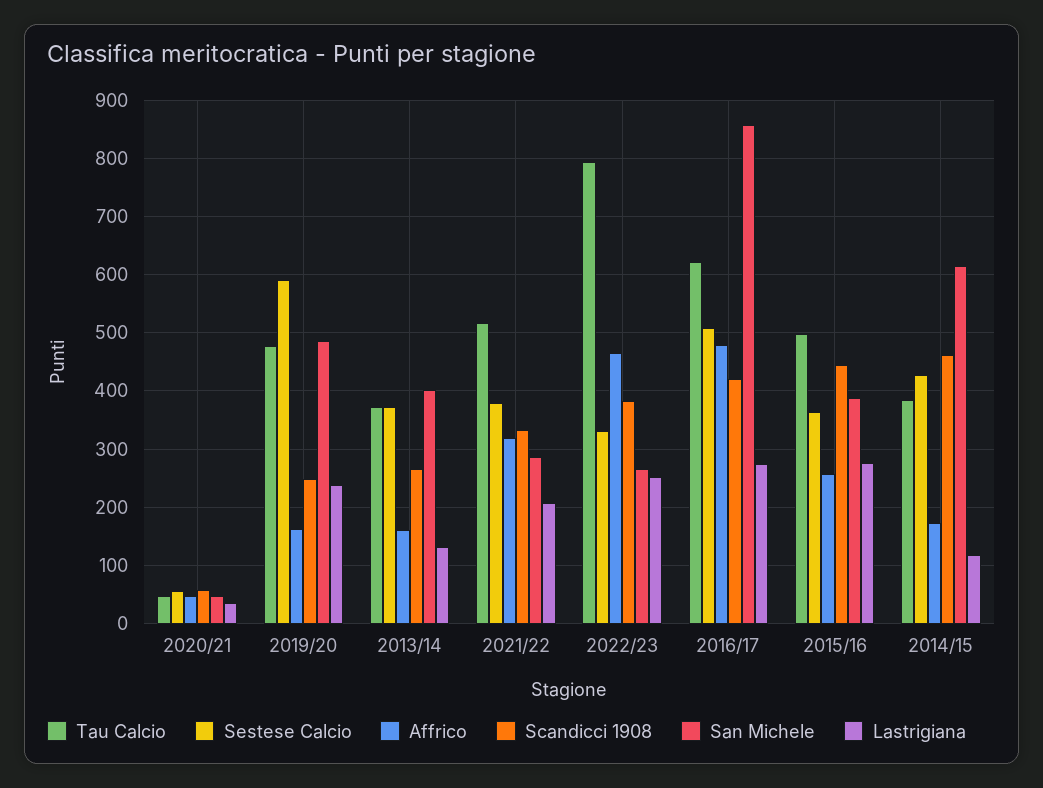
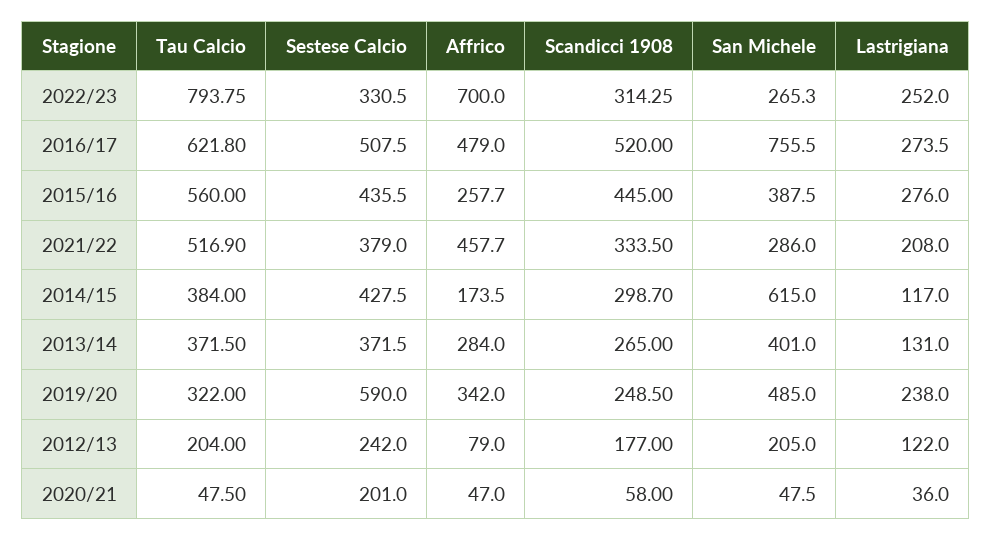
  {
    "Tau Calcio": {
      "2020/21": 47.5,
-     "2019/20": 480,
+     "2019/20": 322,
      "2013/14": 371.5,
      "2021/22": 516.9,
      "2022/23": 793.75,
      "2016/17": 621.8,
-     "2015/16": 500,
+     "2015/16": 560,
-     "2014/15": 384
+     "2014/15": 384,
+     "2012/13": 204
    },
    "Sestese Calcio": {
-     "2020/21": 60,
+     "2020/21": 201,
      "2019/20": 590,
      "2013/14": 371.5,
      "2021/22": 379,
      "2022/23": 330.5,
      "2016/17": 507.5,
-     "2015/16": 360,
+     "2015/16": 435.5,
-     "2014/15": 427.5
+     "2014/15": 427.5,
+     "2012/13": 242
    },
    "Affrico": {
      "2020/21": 47,
-     "2019/20": 160,
+     "2019/20": 342,
-     "2013/14": 160,
+     "2013/14": 284,
-     "2021/22": 320,
+     "2021/22": 457.7,
-     "2022/23": 460,
+     "2022/23": 700,
      "2016/17": 479,
      "2015/16": 257.7,
-     "2014/15": 173.5
+     "2014/15": 173.5,
+     "2012/13": 79
    },
    "Scandicci 1908": {
      "2020/21": 58,
      "2019/20": 248.5,
      "2013/14": 265,
      "2021/22": 333.5,
-     "2022/23": 380,
+     "2022/23": 314.25,
-     "2016/17": 420,
+     "2016/17": 520,
      "2015/16": 445,
-     "2014/15": 460
+     "2014/15": 298.7,
+     "2012/13": 177
    },
    "San Michele": {
      "2020/21": 47.5,
      "2019/20": 485,
      "2013/14": 401,
      "2021/22": 286,
      "2022/23": 265.3,
-     "2016/17": 860,
+     "2016/17": 755.5,
      "2015/16": 387.5,
-     "2014/15": 615
+     "2014/15": 615,
+     "2012/13": 205
    },
    "Lastrigiana": {
      "2020/21": 36,
      "2019/20": 238,
      "2013/14": 131,
      "2021/22": 208,
      "2022/23": 252,
      "2016/17": 273.5,
      "2015/16": 276,
-     "2014/15": 117
+     "2014/15": 117,
+     "2012/13": 122
    }
  }

